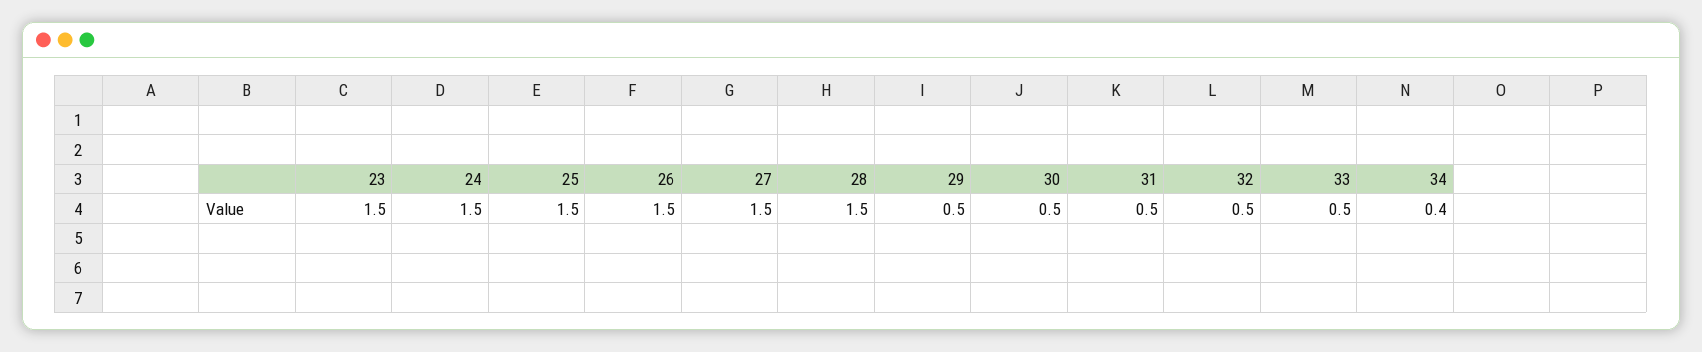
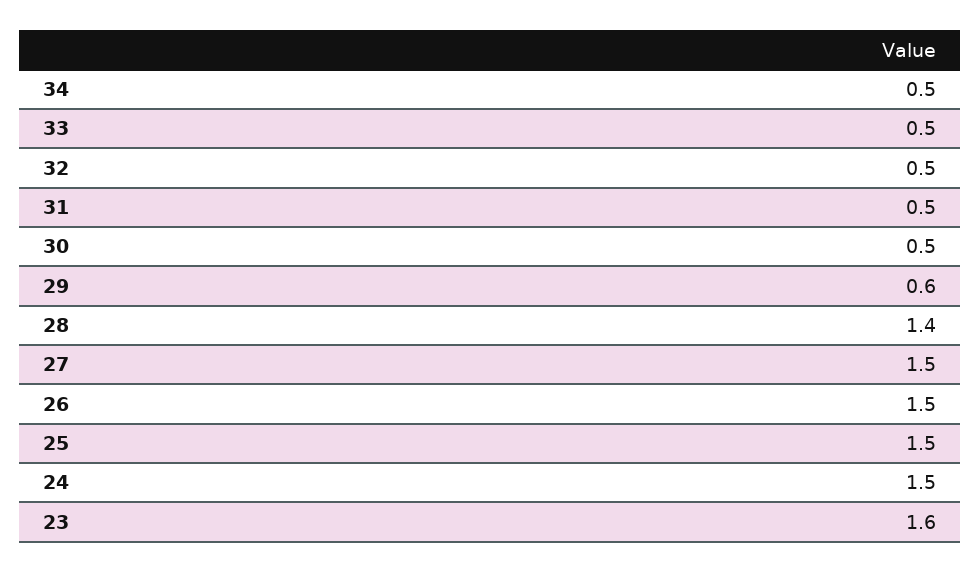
  {
-   "23": 1.5,
+   "23": 1.6,
    "24": 1.5,
    "25": 1.5,
    "26": 1.5,
    "27": 1.5,
-   "28": 1.5,
+   "28": 1.4,
-   "29": 0.5,
+   "29": 0.6,
    "30": 0.5,
    "31": 0.5,
    "32": 0.5,
    "33": 0.5,
-   "34": 0.4
+   "34": 0.5
  }

